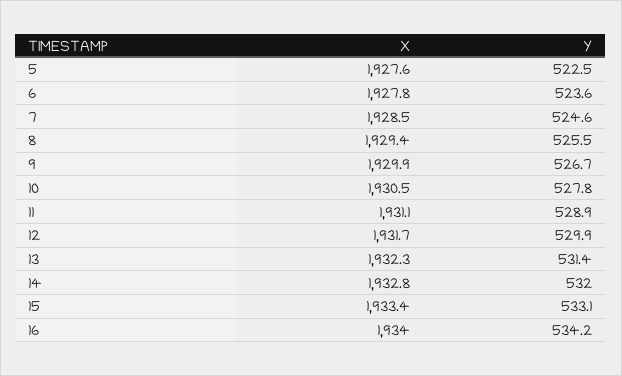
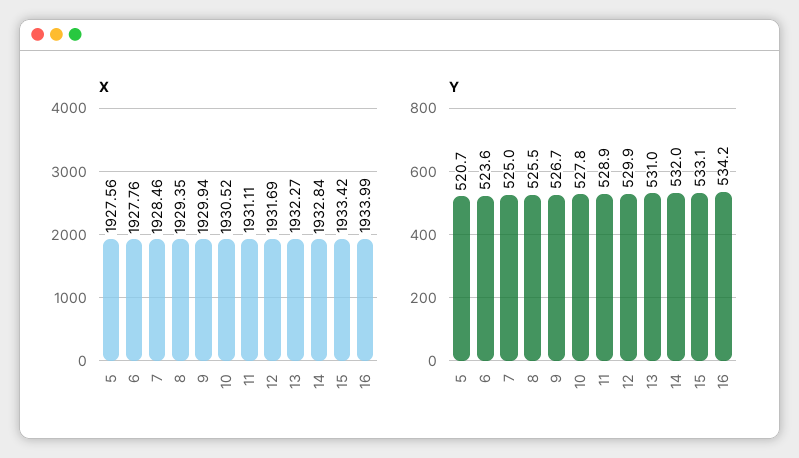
  {
    "X": {
      "5": 1927.56,
      "6": 1927.76,
      "7": 1928.46,
      "8": 1929.35,
      "9": 1929.94,
      "10": 1930.52,
      "11": 1931.11,
      "12": 1931.69,
      "13": 1932.27,
      "14": 1932.84,
      "15": 1933.42,
      "16": 1933.99
    },
    "Y": {
-     "5": 522.5,
+     "5": 520.7,
      "6": 523.6,
-     "7": 524.6,
+     "7": 525,
      "8": 525.5,
      "9": 526.7,
      "10": 527.8,
      "11": 528.9,
      "12": 529.9,
-     "13": 531.4,
+     "13": 531,
      "14": 532,
      "15": 533.1,
      "16": 534.2
    }
  }

